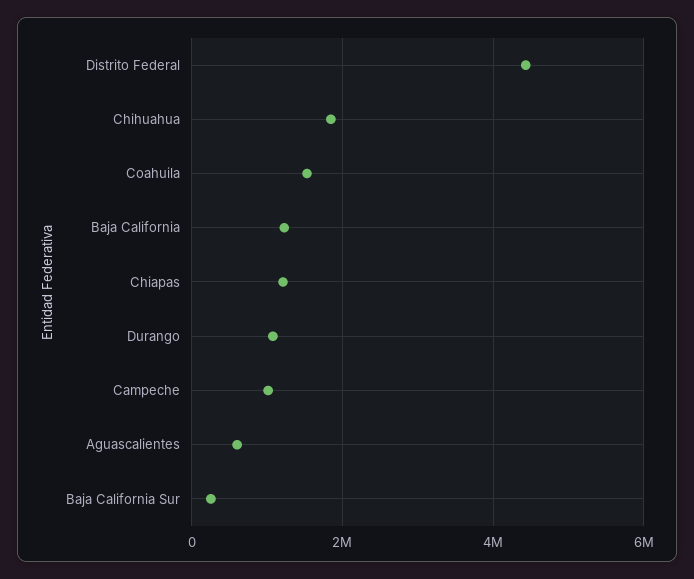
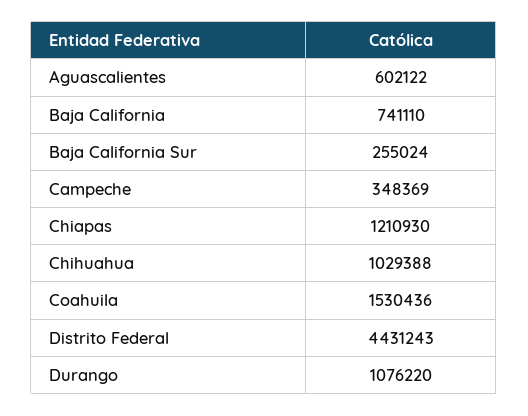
  {
    "Distrito Federal": 4431243,
-   "Chihuahua": 1800000,
+   "Chihuahua": 1029388,
    "Coahuila": 1530436,
-   "Baja California": 1200000,
+   "Baja California": 741110,
    "Chiapas": 1210930,
    "Durango": 1076220,
-   "Campeche": 1000000,
+   "Campeche": 348369,
    "Aguascalientes": 602122,
    "Baja California Sur": 255024
  }

